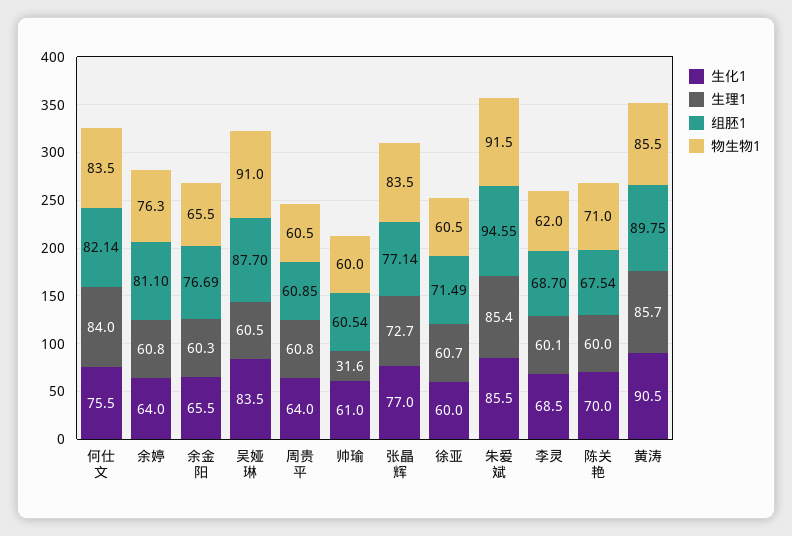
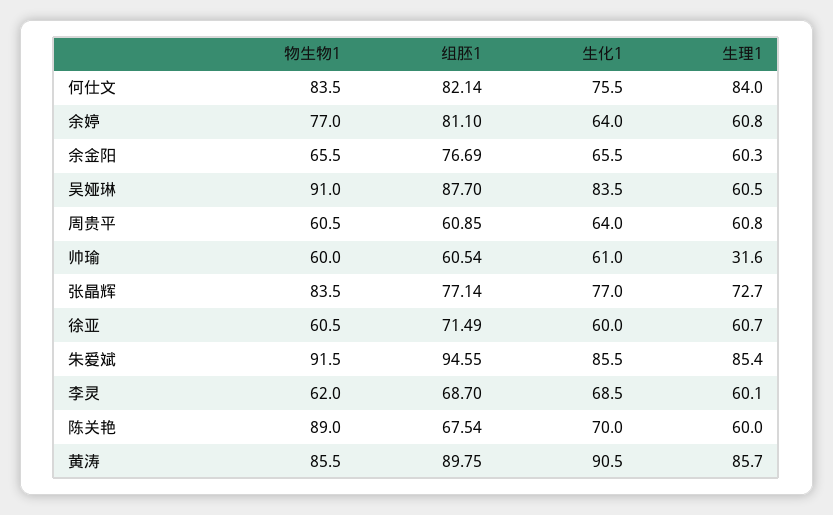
  {
    "生化1": {
      "何仕文": 75.5,
      "余婷": 64,
      "余金阳": 65.5,
      "吴娅琳": 83.5,
      "周贵平": 64,
      "帅瑜": 61,
      "张晶辉": 77,
      "徐亚": 60,
      "朱爱斌": 85.5,
      "李灵": 68.5,
      "陈关艳": 70,
      "黄涛": 90.5
    },
    "生理1": {
      "何仕文": 84,
      "余婷": 60.8,
      "余金阳": 60.3,
      "吴娅琳": 60.5,
      "周贵平": 60.8,
      "帅瑜": 31.6,
      "张晶辉": 72.7,
      "徐亚": 60.7,
      "朱爱斌": 85.4,
      "李灵": 60.1,
      "陈关艳": 60,
      "黄涛": 85.7
    },
    "组胚1": {
      "何仕文": 82.14,
      "余婷": 81.1,
      "余金阳": 76.69,
      "吴娅琳": 87.7,
      "周贵平": 60.85,
      "帅瑜": 60.54,
      "张晶辉": 77.14,
      "徐亚": 71.49,
      "朱爱斌": 94.55,
      "李灵": 68.7,
      "陈关艳": 67.54,
      "黄涛": 89.75
    },
    "物生物1": {
      "何仕文": 83.5,
-     "余婷": 76.3,
+     "余婷": 77,
      "余金阳": 65.5,
      "吴娅琳": 91,
      "周贵平": 60.5,
      "帅瑜": 60,
      "张晶辉": 83.5,
      "徐亚": 60.5,
      "朱爱斌": 91.5,
      "李灵": 62,
-     "陈关艳": 71,
+     "陈关艳": 89,
      "黄涛": 85.5
    }
  }

